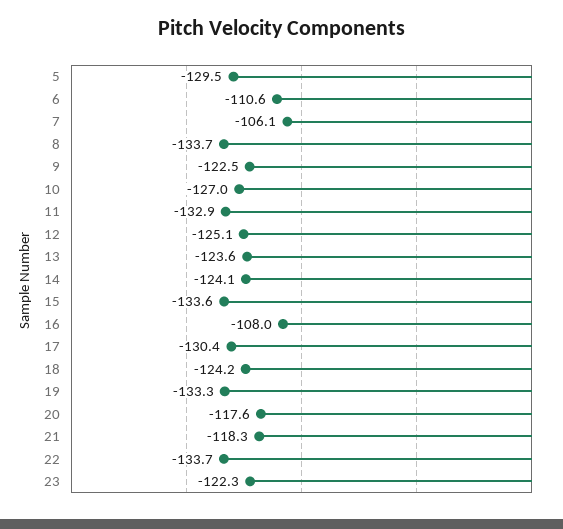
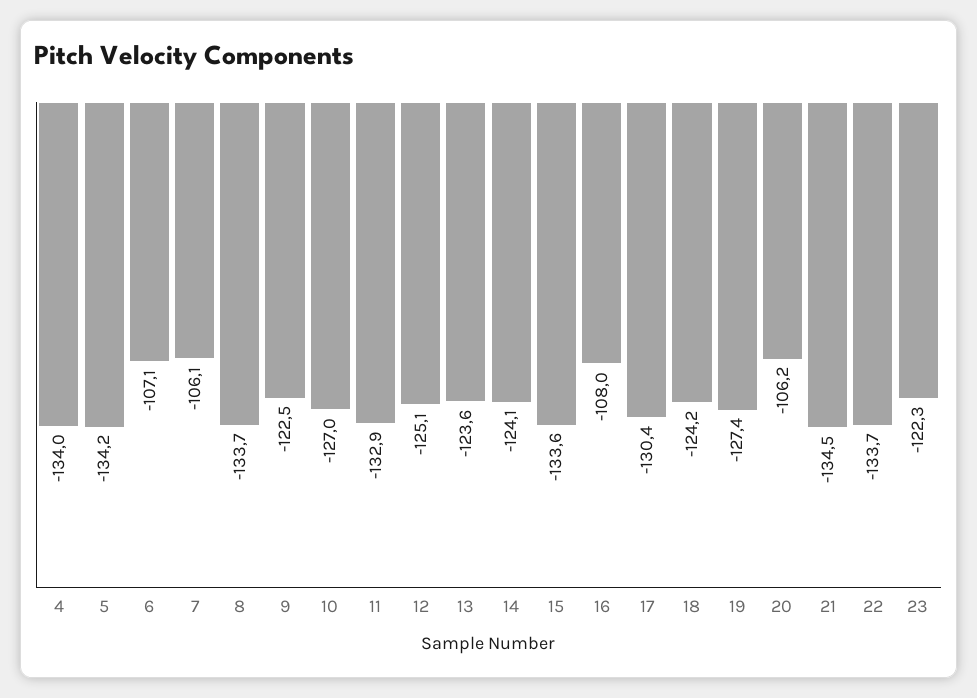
  {
-   "5": -129.5,
+   "5": -134.2,
-   "6": -110.6,
+   "6": -107.1,
    "7": -106.1,
    "8": -133.7,
    "9": -122.5,
    "10": -127,
    "11": -132.9,
    "12": -125.1,
    "13": -123.6,
    "14": -124.1,
    "15": -133.6,
    "16": -108,
    "17": -130.4,
    "18": -124.2,
-   "19": -133.3,
+   "19": -127.4,
-   "20": -117.6,
+   "20": -106.2,
-   "21": -118.3,
+   "21": -134.5,
    "22": -133.7,
-   "23": -122.3
+   "23": -122.3,
+   "4": -134
  }

